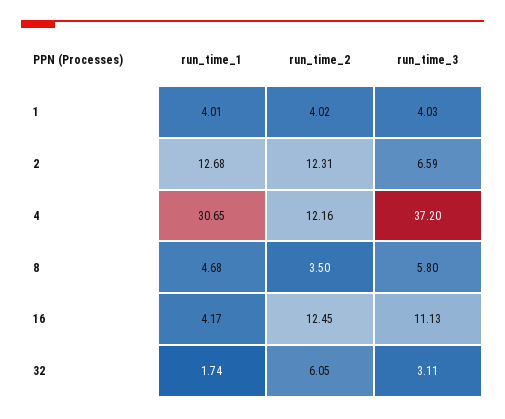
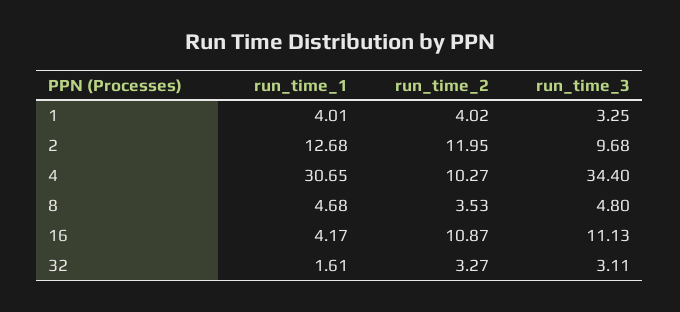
  {
    "run_time_1": {
      "1": 4.01,
      "2": 12.68,
      "4": 30.65,
      "8": 4.68,
      "16": 4.17,
-     "32": 1.74
+     "32": 1.61
    },
    "run_time_2": {
      "1": 4.02,
-     "2": 12.31,
+     "2": 11.95,
-     "4": 12.16,
+     "4": 10.27,
-     "8": 3.5,
+     "8": 3.53,
-     "16": 12.45,
+     "16": 10.87,
-     "32": 6.05
+     "32": 3.27
    },
    "run_time_3": {
-     "1": 4.03,
+     "1": 3.25,
-     "2": 6.59,
+     "2": 9.68,
-     "4": 37.2,
+     "4": 34.4,
-     "8": 5.8,
+     "8": 4.8,
      "16": 11.13,
      "32": 3.11
    }
  }

